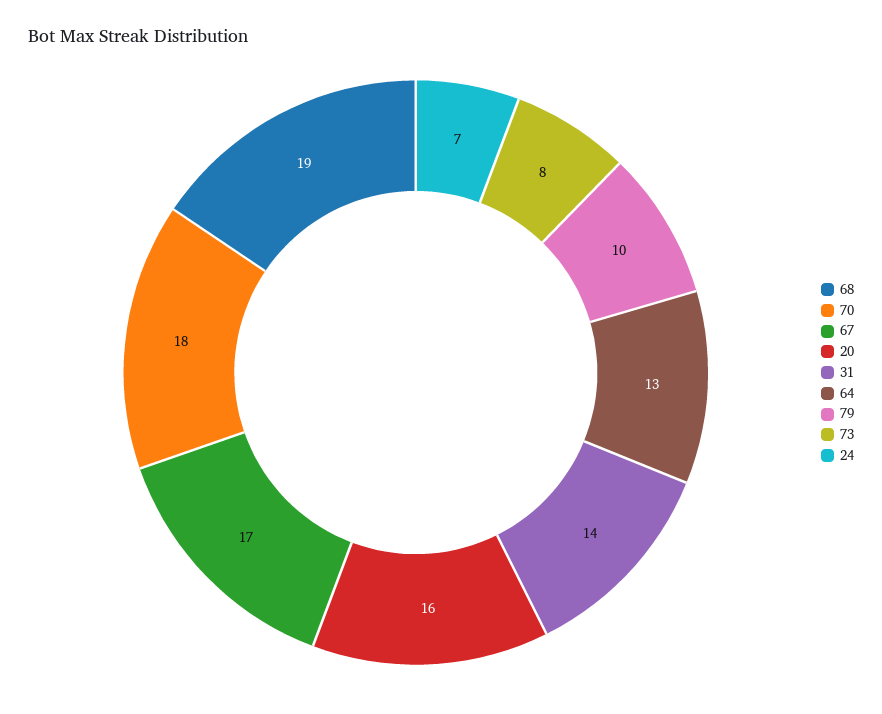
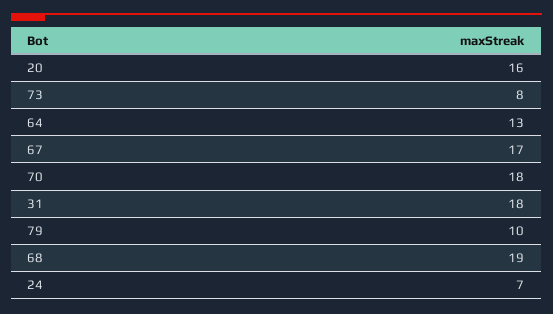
  {
    "68": 19,
    "70": 18,
    "67": 17,
    "20": 16,
-   "31": 14,
+   "31": 18,
    "64": 13,
    "79": 10,
    "73": 8,
    "24": 7
  }

